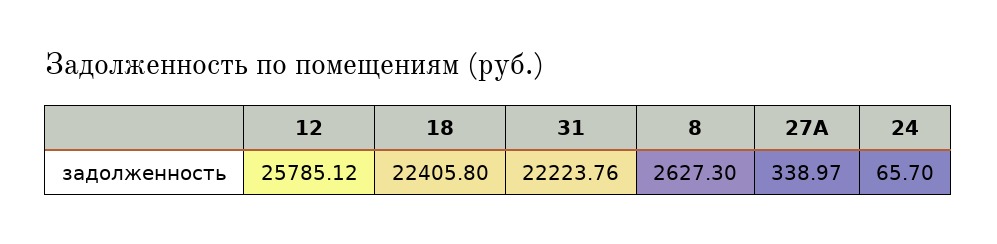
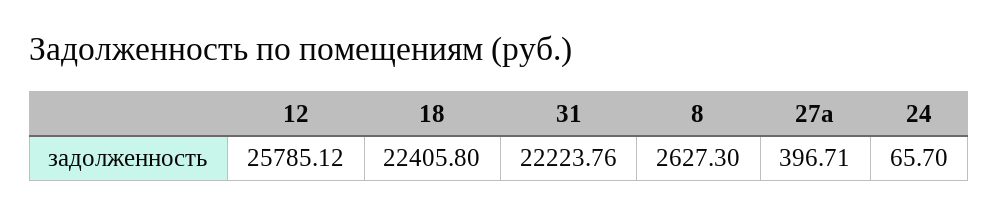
  {
    "12": 25785.12,
    "18": 22405.8,
    "31": 22223.76,
    "8": 2627.3,
-   "27А": 338.97,
+   "27А": 396.71,
    "24": 65.7
  }

